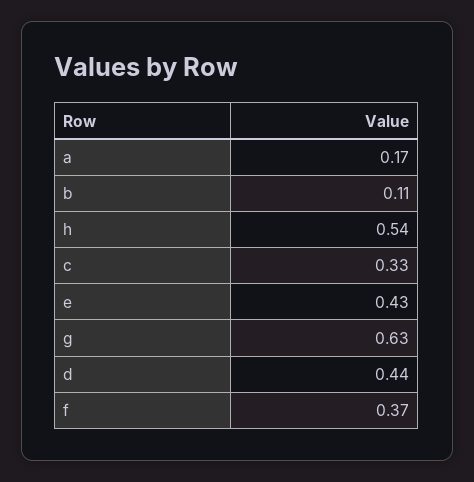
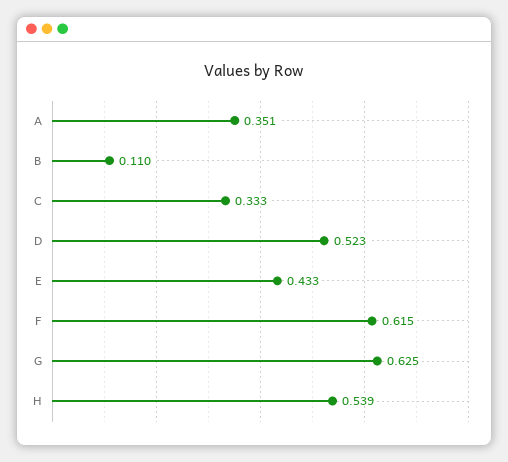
  {
-   "a": 0.17,
+   "a": 0.351,
    "b": 0.11,
    "h": 0.539,
    "c": 0.333,
    "e": 0.433,
    "g": 0.625,
-   "d": 0.44,
+   "d": 0.523,
-   "f": 0.37
+   "f": 0.615
  }

